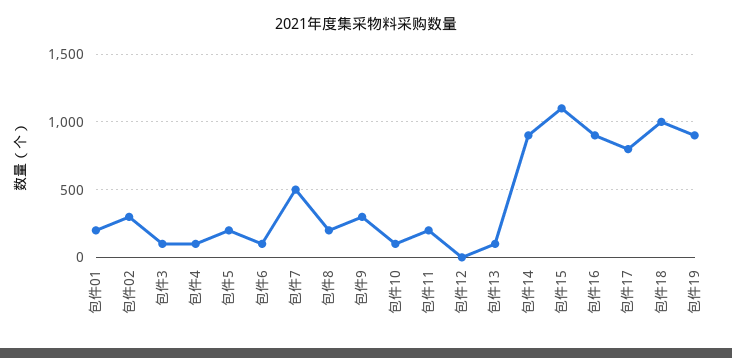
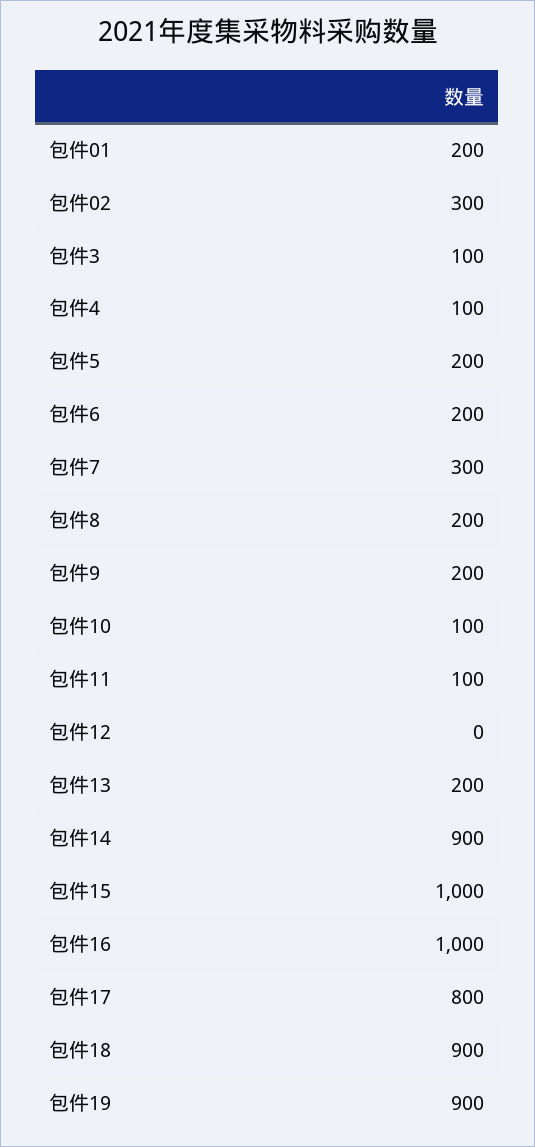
  {
    "包件01": 200,
    "包件02": 300,
    "包件3": 100,
    "包件4": 100,
    "包件5": 200,
-   "包件6": 100,
+   "包件6": 200,
-   "包件7": 500,
+   "包件7": 300,
    "包件8": 200,
-   "包件9": 300,
+   "包件9": 200,
    "包件10": 100,
-   "包件11": 200,
+   "包件11": 100,
    "包件12": 0,
-   "包件13": 100,
+   "包件13": 200,
    "包件14": 900,
-   "包件15": 1100,
+   "包件15": 1000,
-   "包件16": 900,
+   "包件16": 1000,
    "包件17": 800,
-   "包件18": 1000,
+   "包件18": 900,
    "包件19": 900
  }

